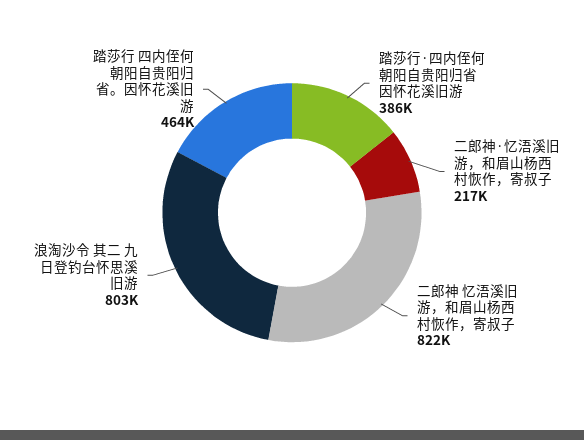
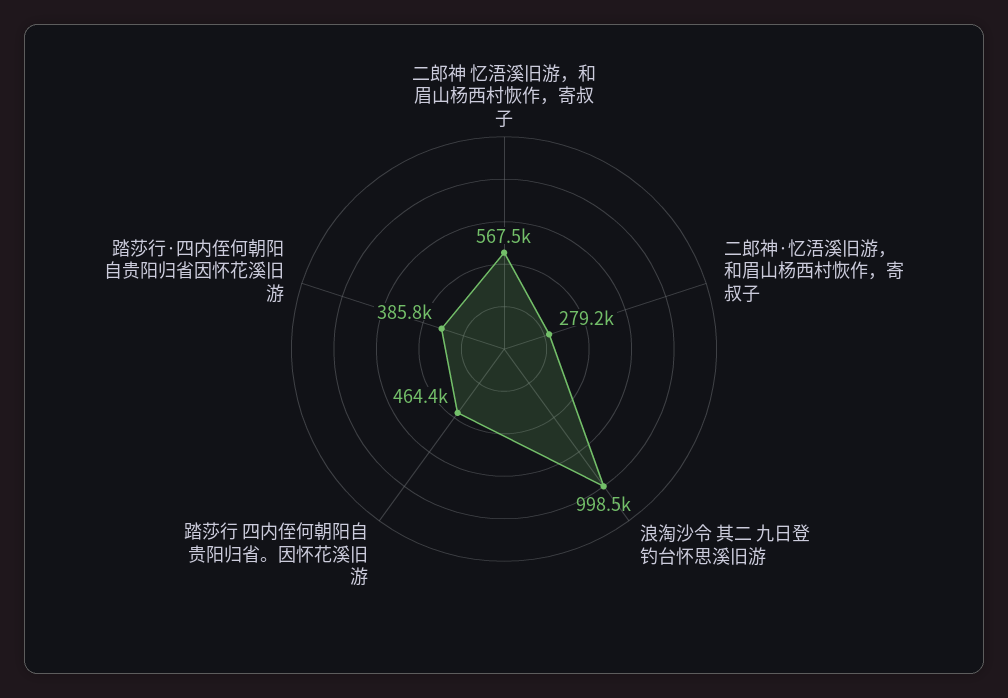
  {
    "踏莎行·四内侄何朝阳自贵阳归省因怀花溪旧游": 385800,
-   "二郎神·忆浯溪旧游，和眉山杨西村恢作，寄叔子": 217000,
+   "二郎神·忆浯溪旧游，和眉山杨西村恢作，寄叔子": 279200,
-   "二郎神 忆浯溪旧游，和眉山杨西村恢作，寄叔子": 822000,
+   "二郎神 忆浯溪旧游，和眉山杨西村恢作，寄叔子": 567500,
-   "浪淘沙令 其二 九日登钓台怀思溪旧游": 803000,
+   "浪淘沙令 其二 九日登钓台怀思溪旧游": 998500,
    "踏莎行 四内侄何朝阳自贵阳归省。因怀花溪旧游": 464400
  }

